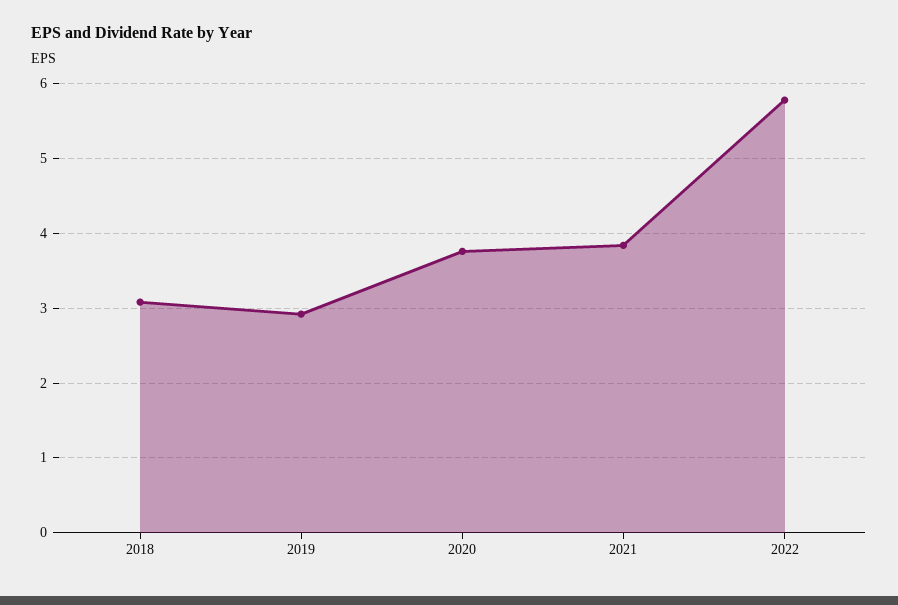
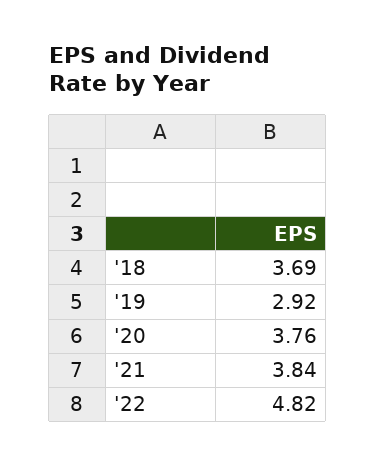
  {
-   "2018": 3.1,
+   "2018": 3.69,
    "2019": 2.92,
    "2020": 3.76,
    "2021": 3.84,
-   "2022": 5.8
+   "2022": 4.82
  }

